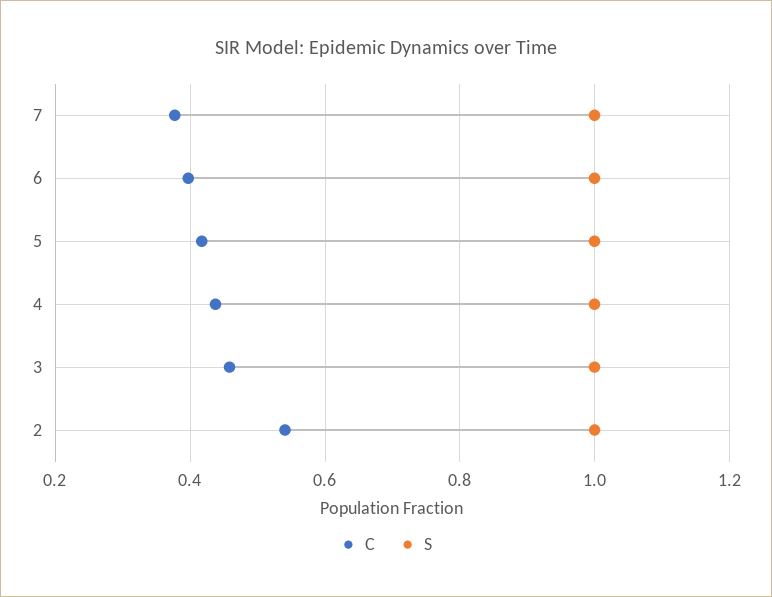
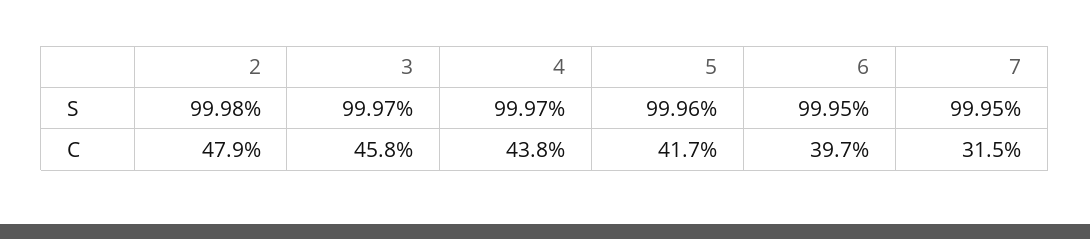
  {
    "C": {
-     "7": 0.38,
+     "7": 0.315,
      "6": 0.397,
      "5": 0.417,
      "4": 0.438,
      "3": 0.458,
-     "2": 0.54
+     "2": 0.479
    },
    "S": {
      "7": 0.9995,
      "6": 0.9995,
      "5": 0.9996,
      "4": 0.9997,
      "3": 0.9997,
      "2": 0.9998
    }
  }

